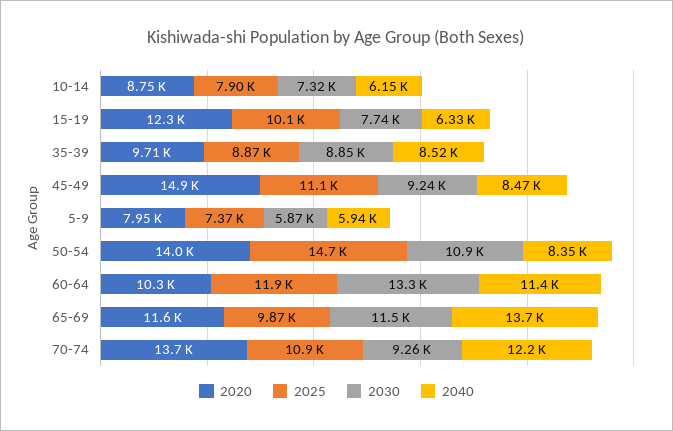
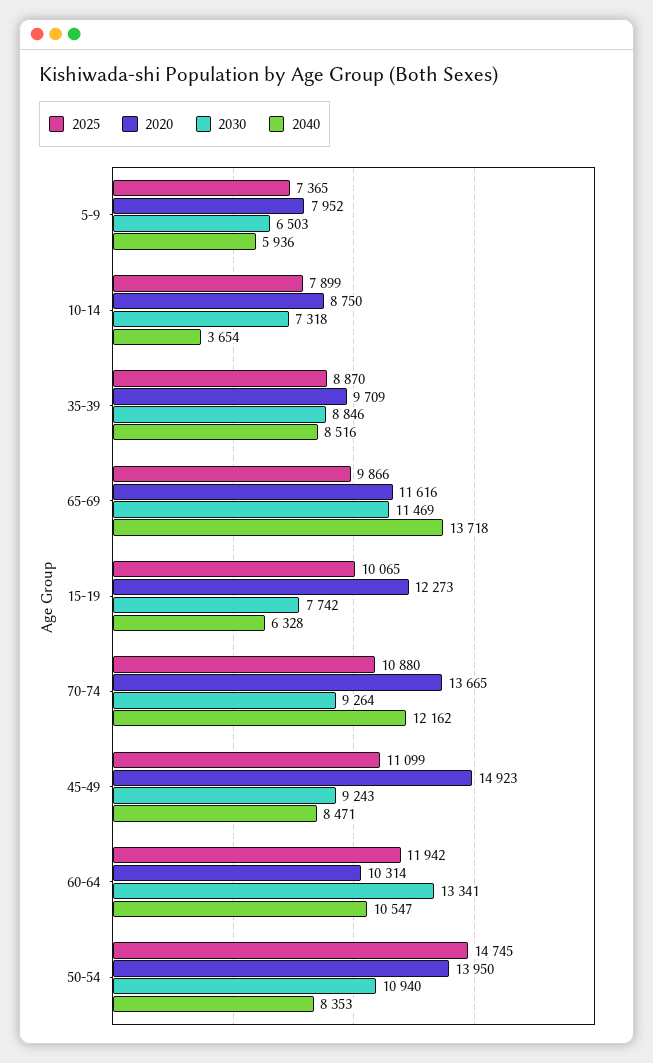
  {
    "2020": {
      "10-14": 8750,
      "15-19": 12273,
      "35-39": 9709,
      "45-49": 14923,
      "5-9": 7952,
      "50-54": 13950,
      "60-64": 10314,
      "65-69": 11616,
      "70-74": 13665
    },
    "2025": {
      "10-14": 7899,
      "15-19": 10065,
      "35-39": 8870,
      "45-49": 11099,
      "5-9": 7365,
      "50-54": 14745,
      "60-64": 11942,
      "65-69": 9866,
      "70-74": 10880
    },
    "2030": {
      "10-14": 7318,
      "15-19": 7742,
      "35-39": 8846,
      "45-49": 9243,
-     "5-9": 5870,
+     "5-9": 6503,
      "50-54": 10940,
      "60-64": 13341,
      "65-69": 11469,
      "70-74": 9264
    },
    "2040": {
-     "10-14": 6150,
+     "10-14": 3654,
      "15-19": 6328,
      "35-39": 8516,
      "45-49": 8471,
      "5-9": 5936,
      "50-54": 8353,
-     "60-64": 11400,
+     "60-64": 10547,
      "65-69": 13718,
      "70-74": 12162
    }
  }

